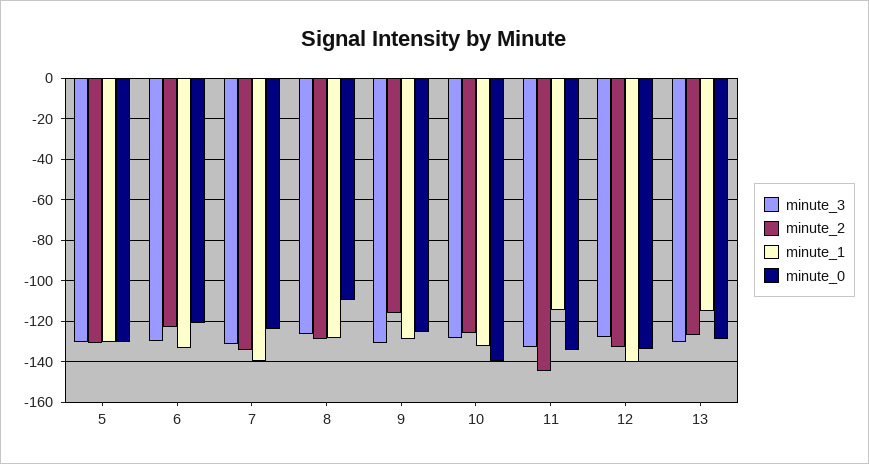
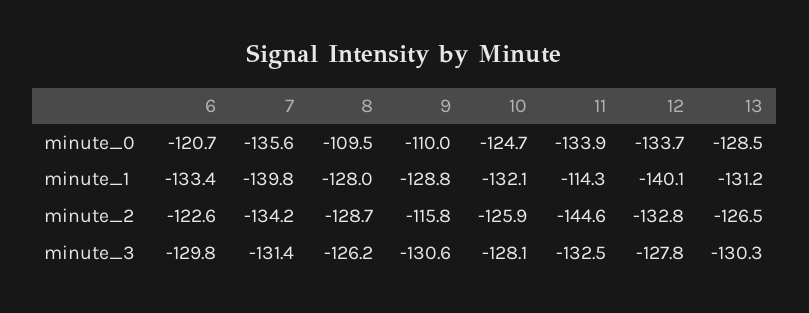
  {
    "minute_3": {
-     "5": -130,
      "6": -129.8,
      "7": -131.4,
      "8": -126.2,
      "9": -130.6,
      "10": -128.1,
      "11": -132.5,
      "12": -127.8,
      "13": -130.3
    },
    "minute_2": {
-     "5": -130,
      "6": -122.6,
      "7": -134.2,
      "8": -128.7,
      "9": -115.8,
      "10": -125.9,
      "11": -144.6,
      "12": -132.8,
      "13": -126.5
    },
    "minute_1": {
-     "5": -130,
      "6": -133.4,
      "7": -139.8,
      "8": -128,
      "9": -128.8,
      "10": -132.1,
      "11": -114.3,
      "12": -140.1,
-     "13": -115
+     "13": -131.2
    },
    "minute_0": {
-     "5": -130,
      "6": -120.7,
-     "7": -125,
+     "7": -135.6,
      "8": -109.5,
-     "9": -125,
+     "9": -110,
-     "10": -140,
+     "10": -124.7,
      "11": -133.9,
      "12": -133.7,
      "13": -128.5
    }
  }

